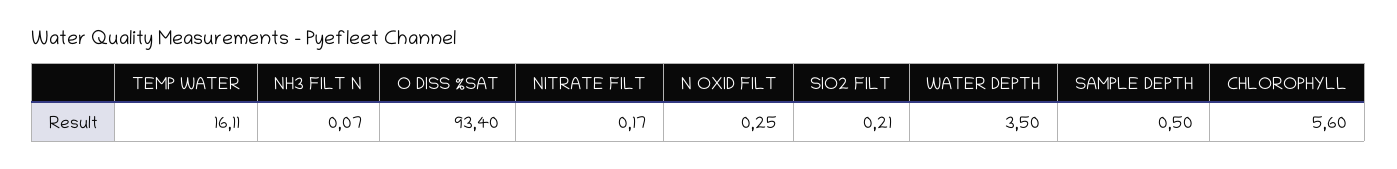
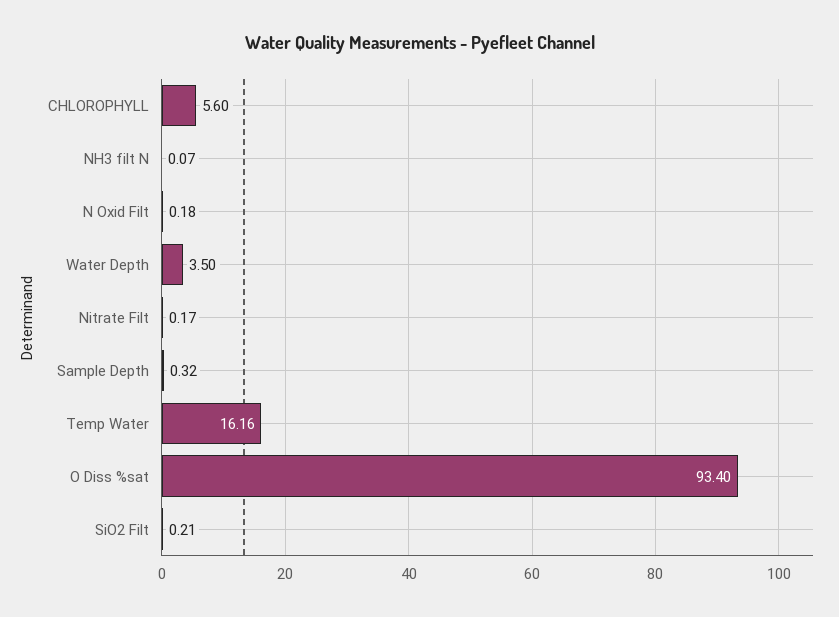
  {
-   "TEMP WATER": 16.11,
+   "TEMP WATER": 16.16,
    "NH3 FILT N": 0.07,
    "O DISS %SAT": 93.4,
    "NITRATE FILT": 0.17,
-   "N OXID FILT": 0.25,
+   "N OXID FILT": 0.18,
    "SIO2 FILT": 0.21,
    "WATER DEPTH": 3.5,
-   "SAMPLE DEPTH": 0.5,
+   "SAMPLE DEPTH": 0.32,
    "CHLOROPHYLL": 5.6
  }

